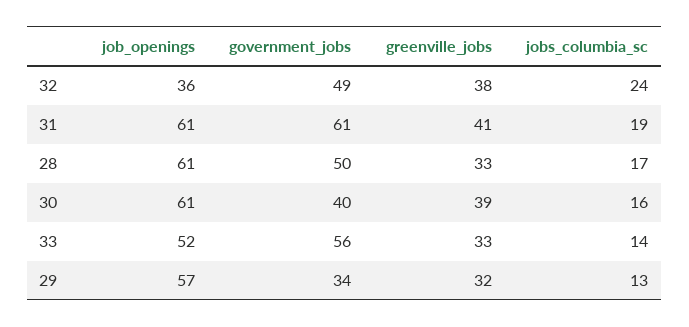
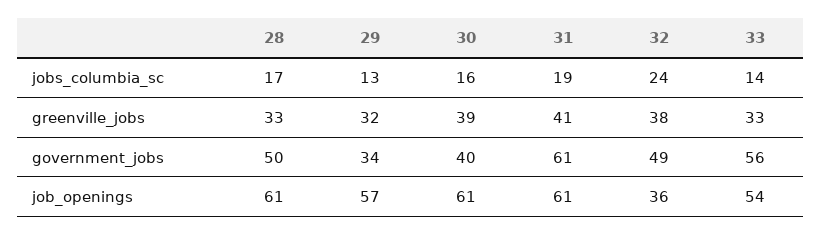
  {
    "job_openings": {
      "32": 36,
      "31": 61,
      "28": 61,
      "30": 61,
-     "33": 52,
+     "33": 54,
      "29": 57
    },
    "government_jobs": {
      "32": 49,
      "31": 61,
      "28": 50,
      "30": 40,
      "33": 56,
      "29": 34
    },
    "greenville_jobs": {
      "32": 38,
      "31": 41,
      "28": 33,
      "30": 39,
      "33": 33,
      "29": 32
    },
    "jobs_columbia_sc": {
      "32": 24,
      "31": 19,
      "28": 17,
      "30": 16,
      "33": 14,
      "29": 13
    }
  }

